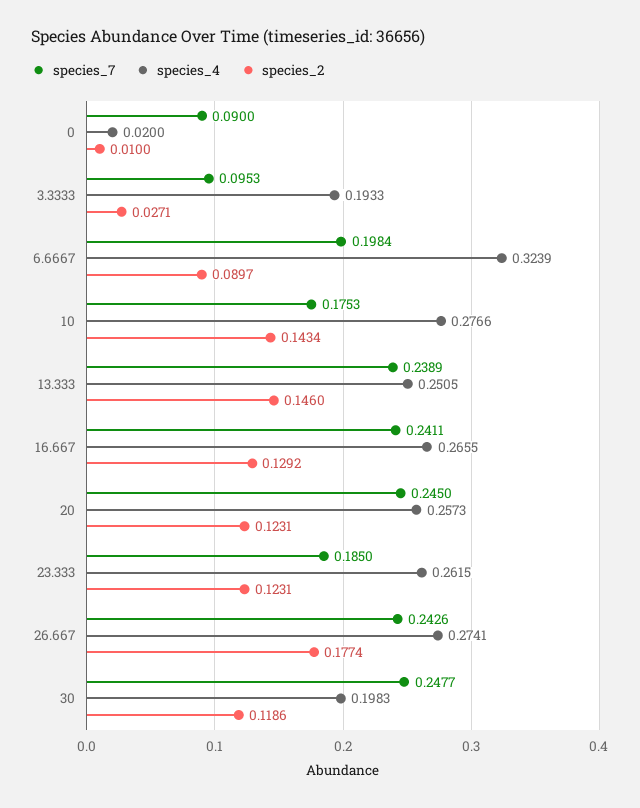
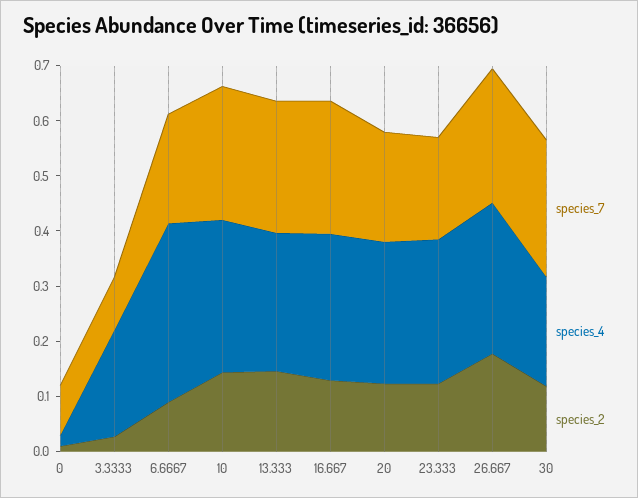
  {
    "species_7": {
      "0": 0.09,
      "3.3333": 0.0953,
      "6.6667": 0.1984,
-     "10": 0.1753,
+     "10": 0.24,
      "13.333": 0.2389,
      "16.667": 0.2411,
-     "20": 0.245,
+     "20": 0.2,
      "23.333": 0.185,
      "26.667": 0.2426,
      "30": 0.2477
    },
    "species_4": {
      "0": 0.02,
      "3.3333": 0.1933,
      "6.6667": 0.3239,
      "10": 0.2766,
      "13.333": 0.2505,
      "16.667": 0.2655,
      "20": 0.2573,
      "23.333": 0.2615,
      "26.667": 0.2741,
      "30": 0.1983
    },
    "species_2": {
      "0": 0.01,
      "3.3333": 0.0271,
      "6.6667": 0.0897,
      "10": 0.1434,
      "13.333": 0.146,
      "16.667": 0.1292,
      "20": 0.1231,
      "23.333": 0.1231,
      "26.667": 0.1774,
      "30": 0.1186
    }
  }

